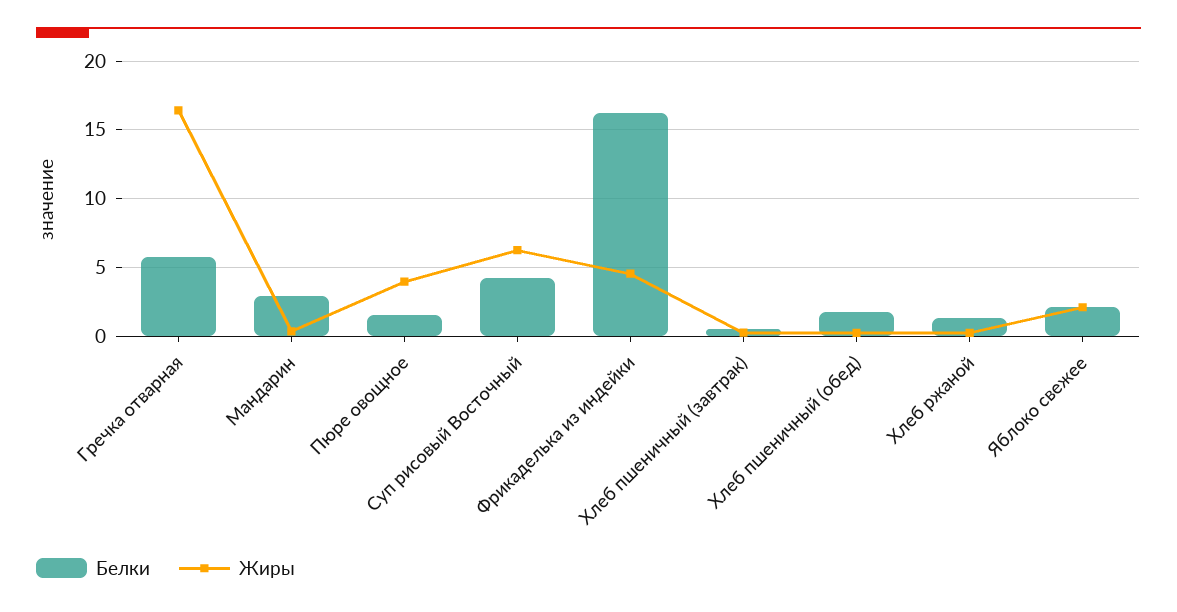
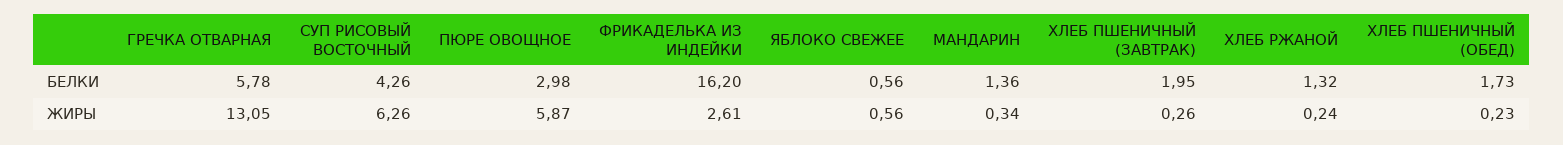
  {
    "Белки": {
      "Гречка отварная": 5.78,
-     "Мандарин": 3,
+     "Мандарин": 1.36,
-     "Пюре овощное": 1.5,
+     "Пюре овощное": 2.98,
      "Суп рисовый Восточный": 4.26,
      "Фрикаделька из индейки": 16.2,
-     "Хлеб пшеничный (завтрак)": 0.5,
+     "Хлеб пшеничный (завтрак)": 1.95,
      "Хлеб пшеничный (обед)": 1.73,
      "Хлеб ржаной": 1.32,
-     "Яблоко свежее": 2
+     "Яблоко свежее": 0.56
    },
    "Жиры": {
-     "Гречка отварная": 16.5,
+     "Гречка отварная": 13.05,
      "Мандарин": 0.34,
-     "Пюре овощное": 4,
+     "Пюре овощное": 5.87,
      "Суп рисовый Восточный": 6.26,
-     "Фрикаделька из индейки": 4.5,
+     "Фрикаделька из индейки": 2.61,
      "Хлеб пшеничный (завтрак)": 0.26,
      "Хлеб пшеничный (обед)": 0.23,
      "Хлеб ржаной": 0.24,
-     "Яблоко свежее": 2
+     "Яблоко свежее": 0.56
    }
  }

